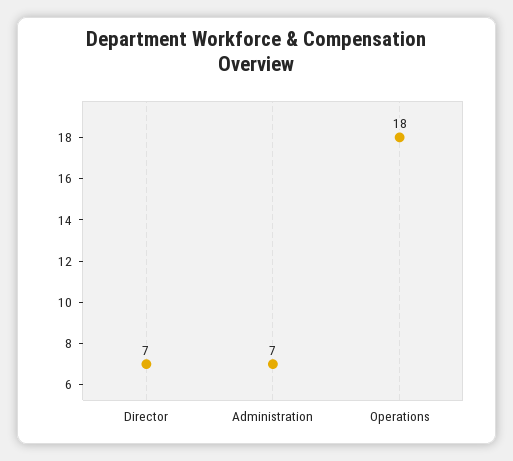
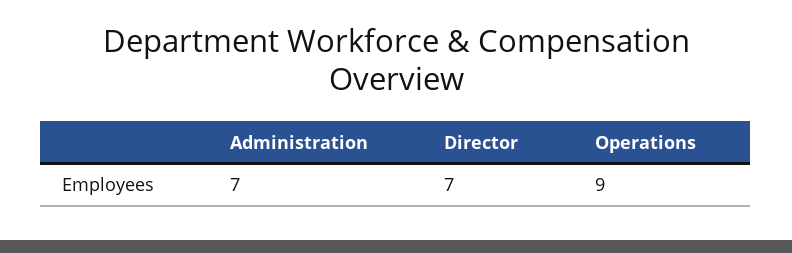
  {
    "Director": 7,
    "Administration": 7,
-   "Operations": 18
+   "Operations": 9
  }

